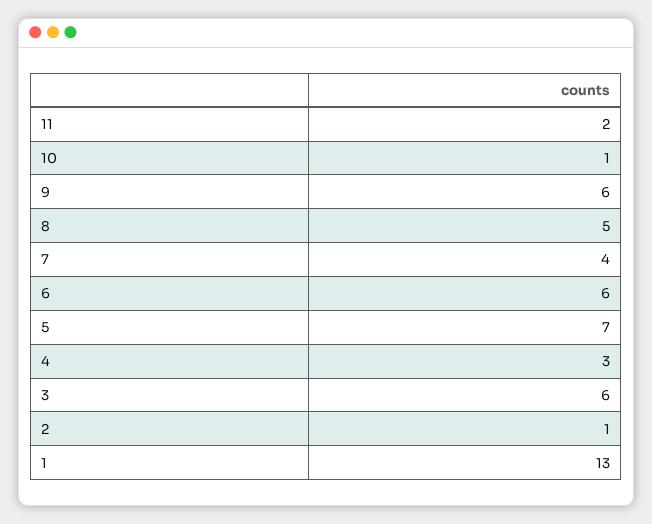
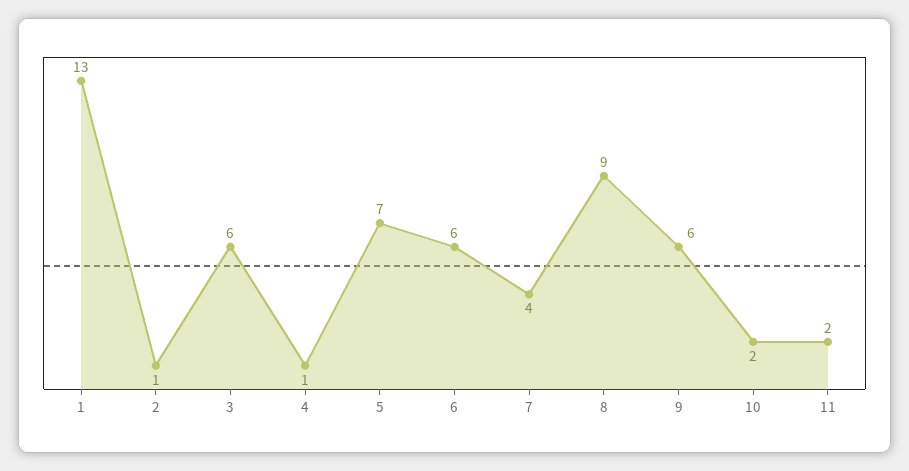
  {
    "11": 2,
-   "10": 1,
+   "10": 2,
    "9": 6,
-   "8": 5,
+   "8": 9,
    "7": 4,
    "6": 6,
    "5": 7,
-   "4": 3,
+   "4": 1,
    "3": 6,
    "2": 1,
    "1": 13
  }

